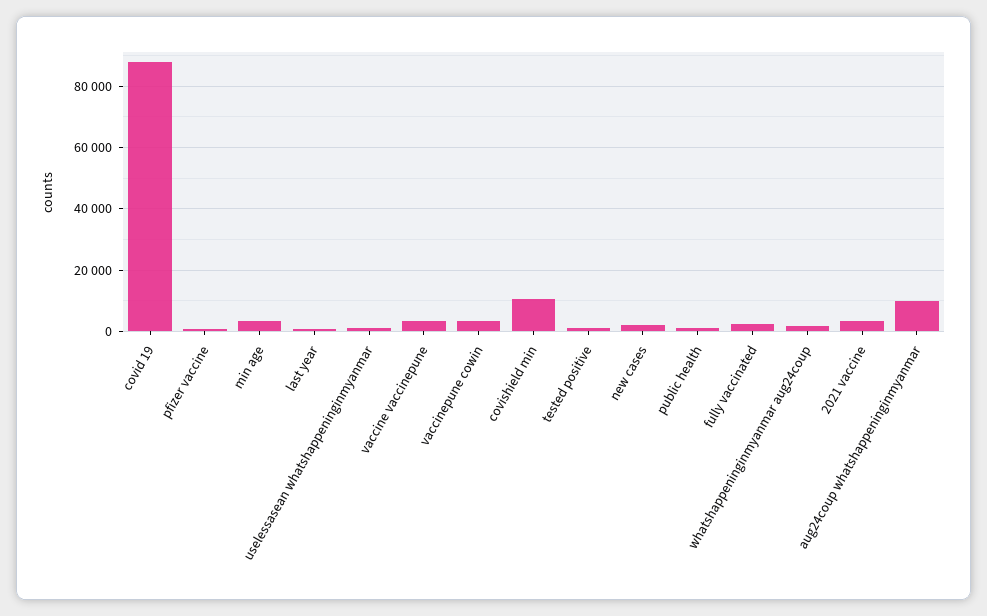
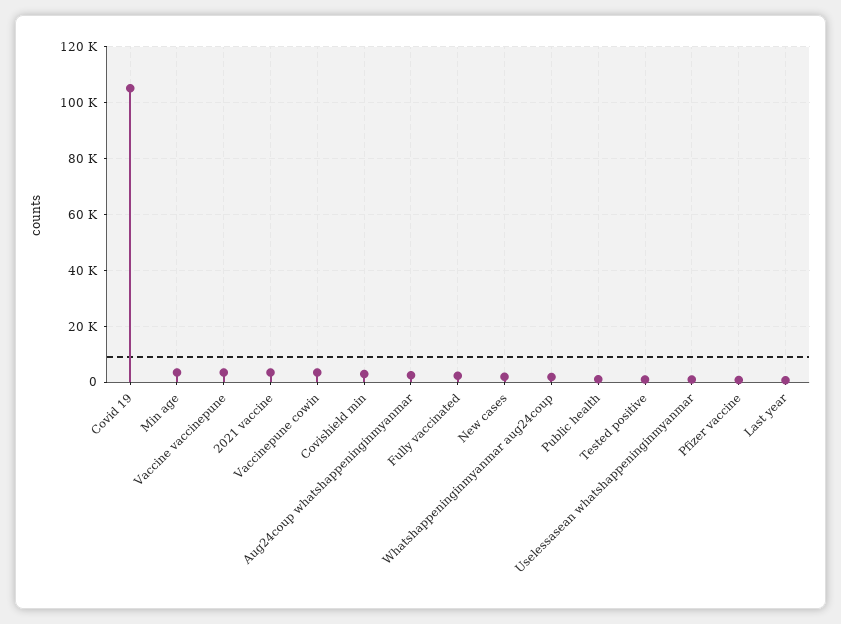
  {
-   "covid 19": 88000,
+   "covid 19": 105000,
    "pfizer vaccine": 0,
    "min age": 4000,
    "last year": 0,
    "uselessasean whatshappeninginmyanmar": 2000,
    "vaccine vaccinepune": 4000,
    "vaccinepune cowin": 4000,
-   "covishield min": 10000,
+   "covishield min": 2500,
    "tested positive": 2000,
    "new cases": 2000,
    "public health": 2000,
    "fully vaccinated": 2000,
    "whatshappeninginmyanmar aug24coup": 2000,
    "2021 vaccine": 4000,
-   "aug24coup whatshappeninginmyanmar": 10000
+   "aug24coup whatshappeninginmyanmar": 2500
  }

